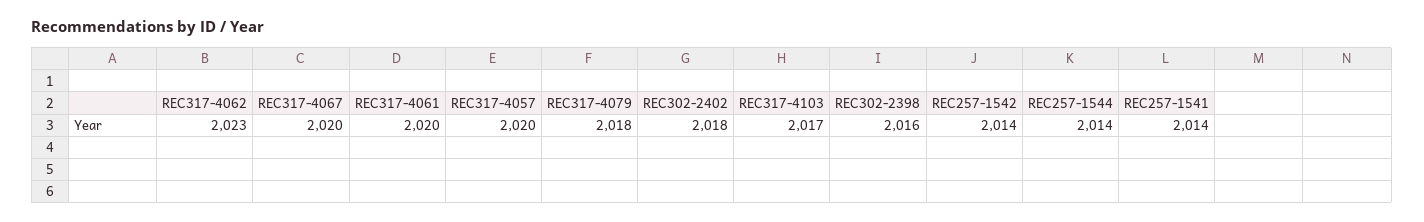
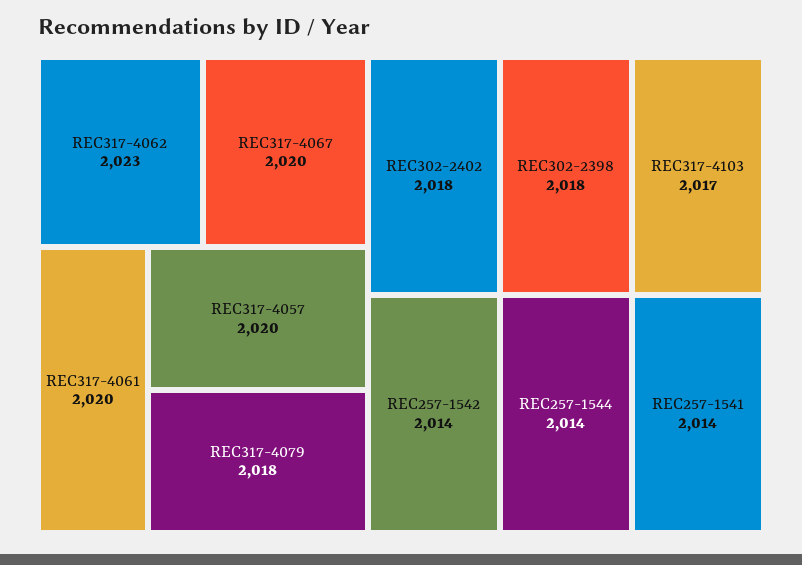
  {
    "REC317-4062": 2023,
    "REC317-4067": 2020,
    "REC317-4061": 2020,
    "REC317-4057": 2020,
    "REC317-4079": 2018,
    "REC302-2402": 2018,
    "REC317-4103": 2017,
-   "REC302-2398": 2016,
+   "REC302-2398": 2018,
    "REC257-1542": 2014,
    "REC257-1544": 2014,
    "REC257-1541": 2014
  }

